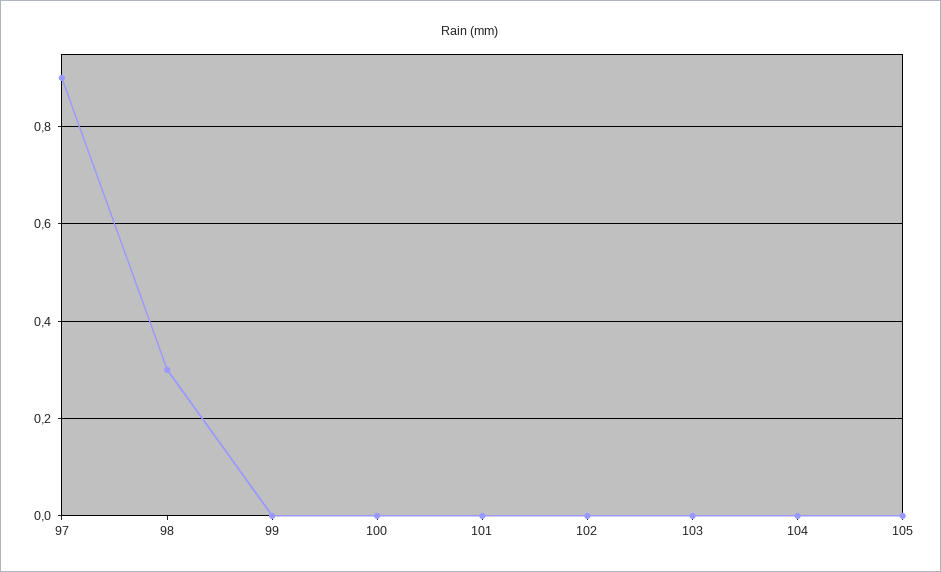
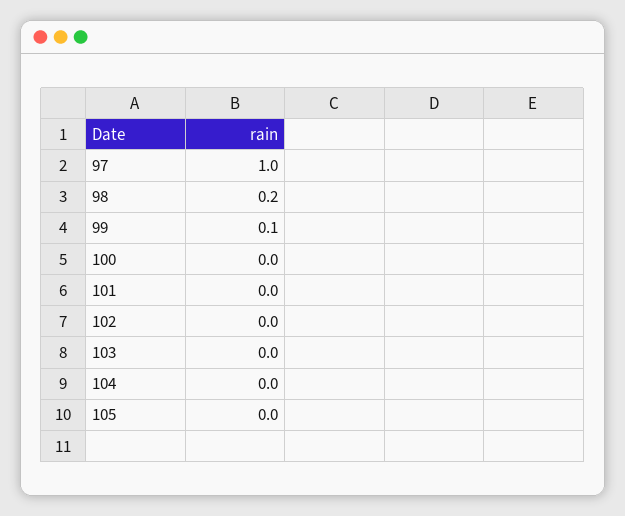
  {
-   "97": 0.9,
+   "97": 1,
-   "98": 0.3,
+   "98": 0.2,
-   "99": 0,
+   "99": 0.1,
    "100": 0,
    "101": 0,
    "102": 0,
    "103": 0,
    "104": 0,
    "105": 0
  }

